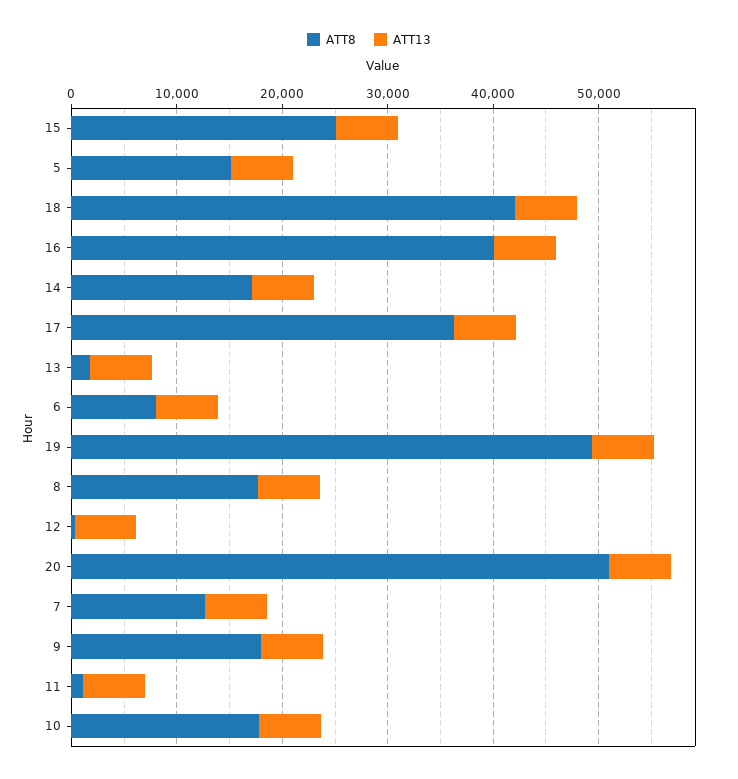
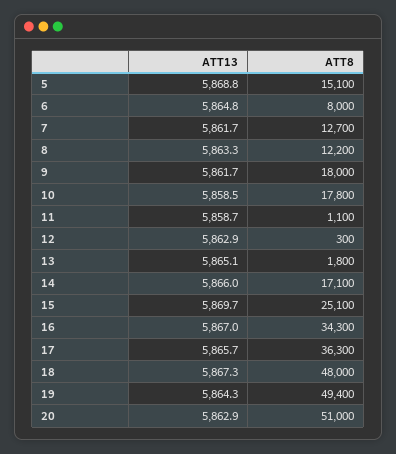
  {
    "ATT8": {
      "15": 25100,
      "5": 15100,
-     "18": 42000,
+     "18": 48000,
-     "16": 40000,
+     "16": 34300,
      "14": 17100,
      "17": 36300,
      "13": 1800,
      "6": 8000,
      "19": 49400,
-     "8": 18000,
+     "8": 12200,
      "12": 300,
      "20": 51000,
      "7": 12700,
      "9": 18000,
      "11": 1100,
      "10": 17800
    },
    "ATT13": {
      "15": 5869.7,
      "5": 5868.8,
      "18": 5867.3,
      "16": 5867,
      "14": 5866,
      "17": 5865.7,
      "13": 5865.1,
      "6": 5864.8,
      "19": 5864.3,
      "8": 5863.3,
      "12": 5862.9,
      "20": 5862.9,
      "7": 5861.7,
      "9": 5861.7,
      "11": 5858.7,
      "10": 5858.5
    }
  }

